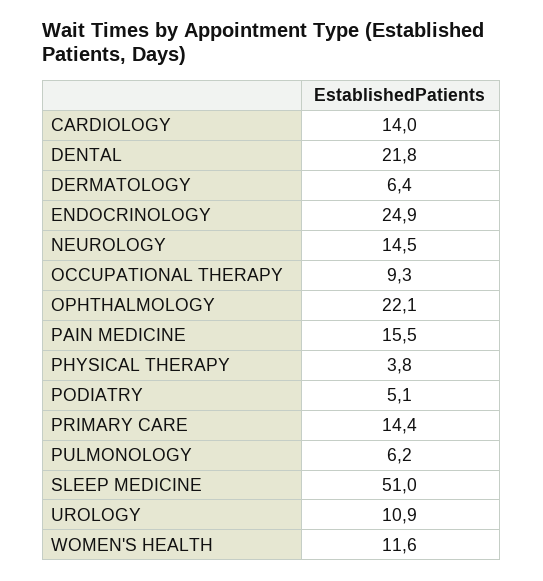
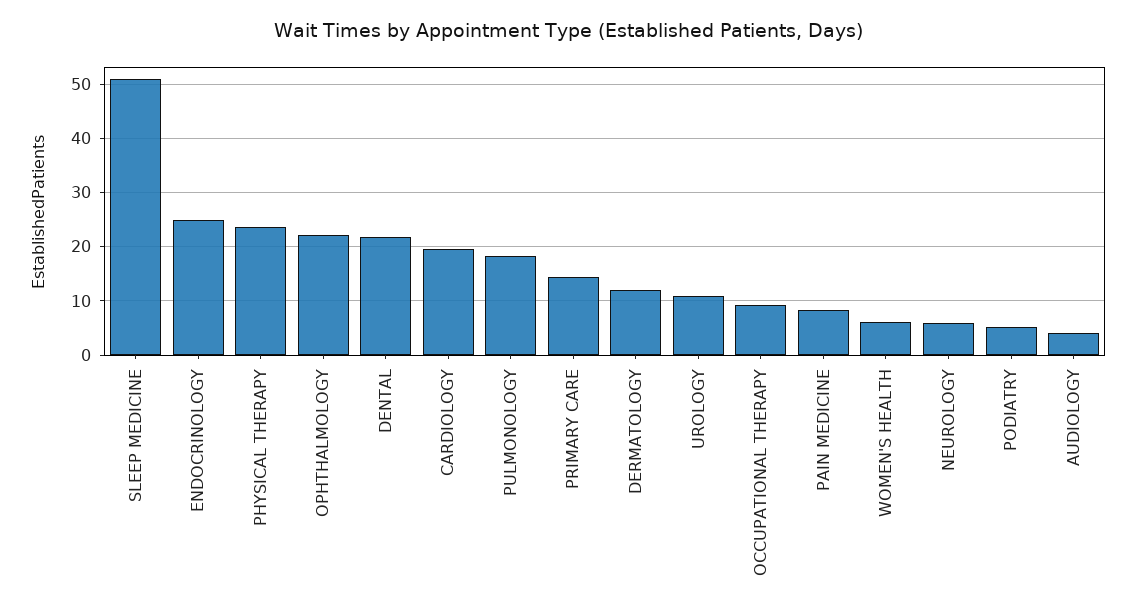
  {
-   "CARDIOLOGY": 14,
+   "CARDIOLOGY": 20,
    "DENTAL": 21.8,
-   "DERMATOLOGY": 6.4,
+   "DERMATOLOGY": 12,
    "ENDOCRINOLOGY": 24.9,
-   "NEUROLOGY": 14.5,
+   "NEUROLOGY": 6,
    "OCCUPATIONAL THERAPY": 9.3,
    "OPHTHALMOLOGY": 22.1,
-   "PAIN MEDICINE": 15.5,
+   "PAIN MEDICINE": 8,
-   "PHYSICAL THERAPY": 3.8,
+   "PHYSICAL THERAPY": 24,
    "PODIATRY": 5.1,
    "PRIMARY CARE": 14.4,
-   "PULMONOLOGY": 6.2,
+   "PULMONOLOGY": 18,
    "SLEEP MEDICINE": 51,
    "UROLOGY": 10.9,
-   "WOMEN'S HEALTH": 11.6
+   "WOMEN'S HEALTH": 6,
+   "AUDIOLOGY": 4
  }

